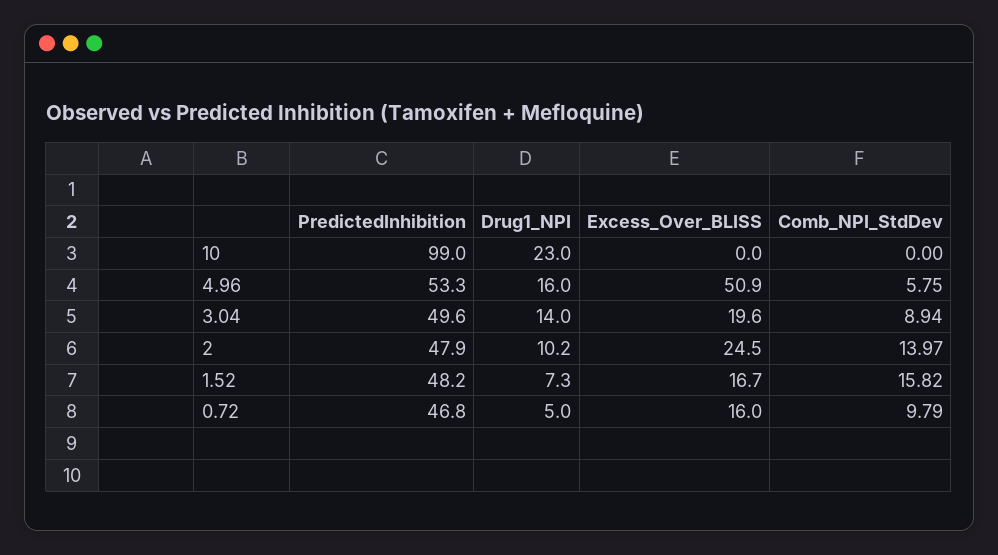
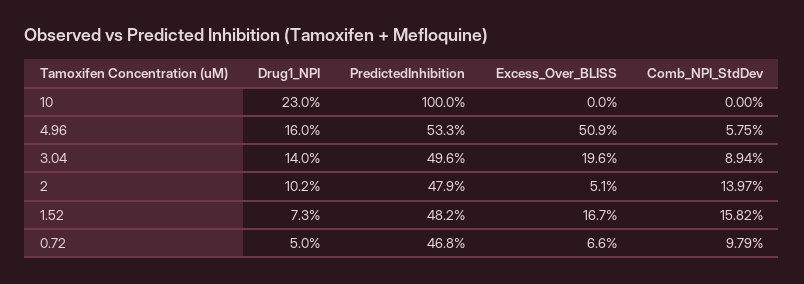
  {
    "PredictedInhibition": {
-     "10": 99,
+     "10": 100,
      "4.96": 53.3,
      "3.04": 49.6,
      "2": 47.9,
      "1.52": 48.2,
      "0.72": 46.8
    },
    "Drug1_NPI": {
      "10": 23,
      "4.96": 16,
      "3.04": 14,
      "2": 10.2,
      "1.52": 7.3,
      "0.72": 5
    },
    "Excess_Over_BLISS": {
      "10": 0,
      "4.96": 50.9,
      "3.04": 19.6,
-     "2": 24.5,
+     "2": 5.1,
      "1.52": 16.7,
-     "0.72": 16
+     "0.72": 6.6
    },
    "Comb_NPI_StdDev": {
      "10": 0,
      "4.96": 5.75,
      "3.04": 8.94,
      "2": 13.97,
      "1.52": 15.82,
      "0.72": 9.79
    }
  }

